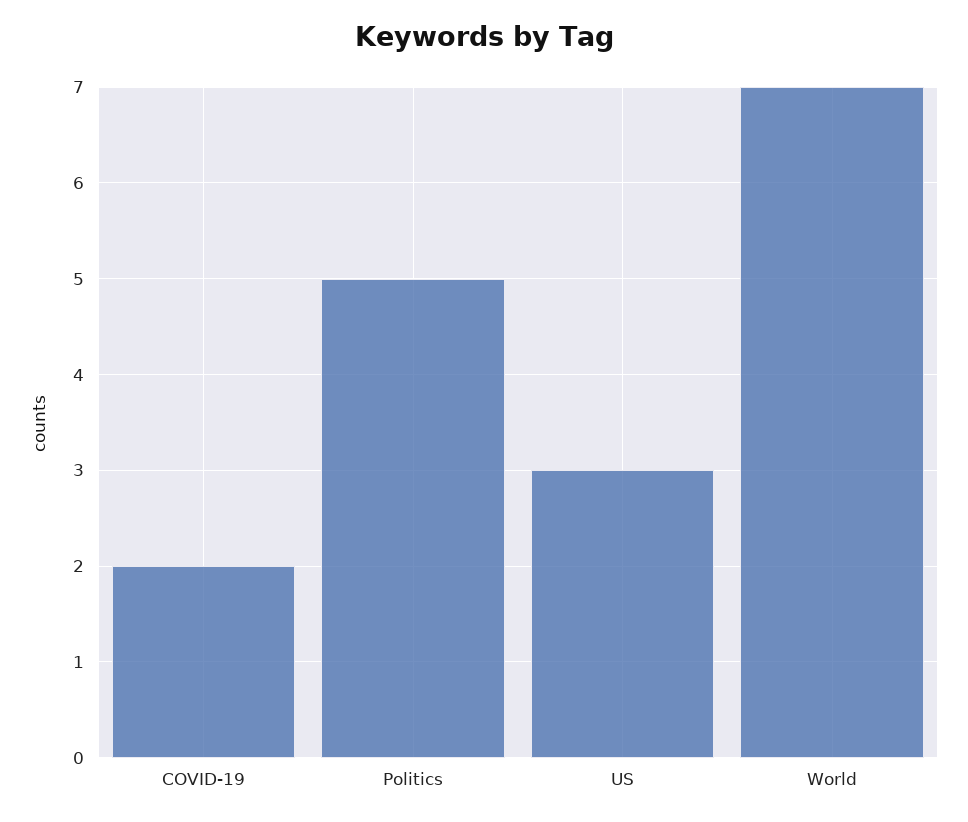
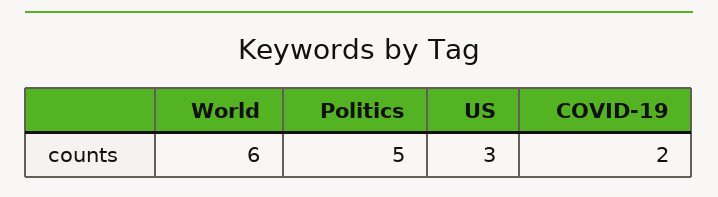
  {
    "COVID-19": 2,
    "Politics": 5,
    "US": 3,
-   "World": 7
+   "World": 6
  }

